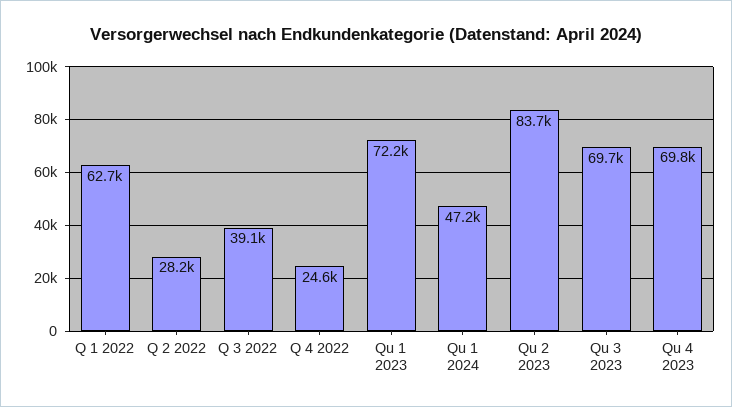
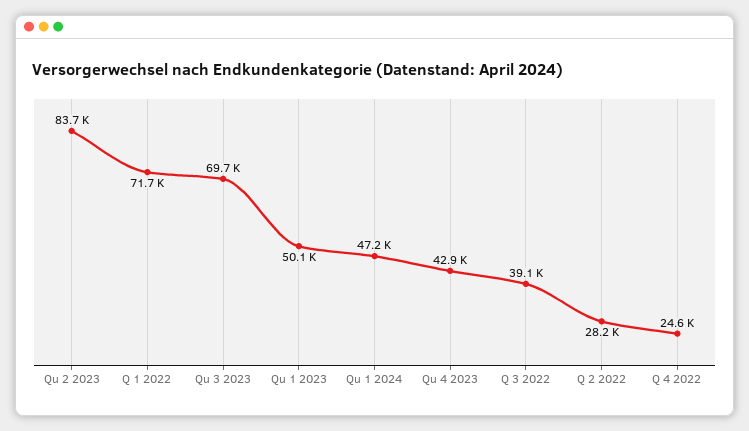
  {
-   "Q 1 2022": 62700,
+   "Q 1 2022": 71700,
    "Q 2 2022": 28200,
    "Q 3 2022": 39100,
    "Q 4 2022": 24600,
-   "Qu 1 2023": 72200,
+   "Qu 1 2023": 50100,
    "Qu 1 2024": 47200,
    "Qu 2 2023": 83700,
    "Qu 3 2023": 69700,
-   "Qu 4 2023": 69800
+   "Qu 4 2023": 42900
  }

